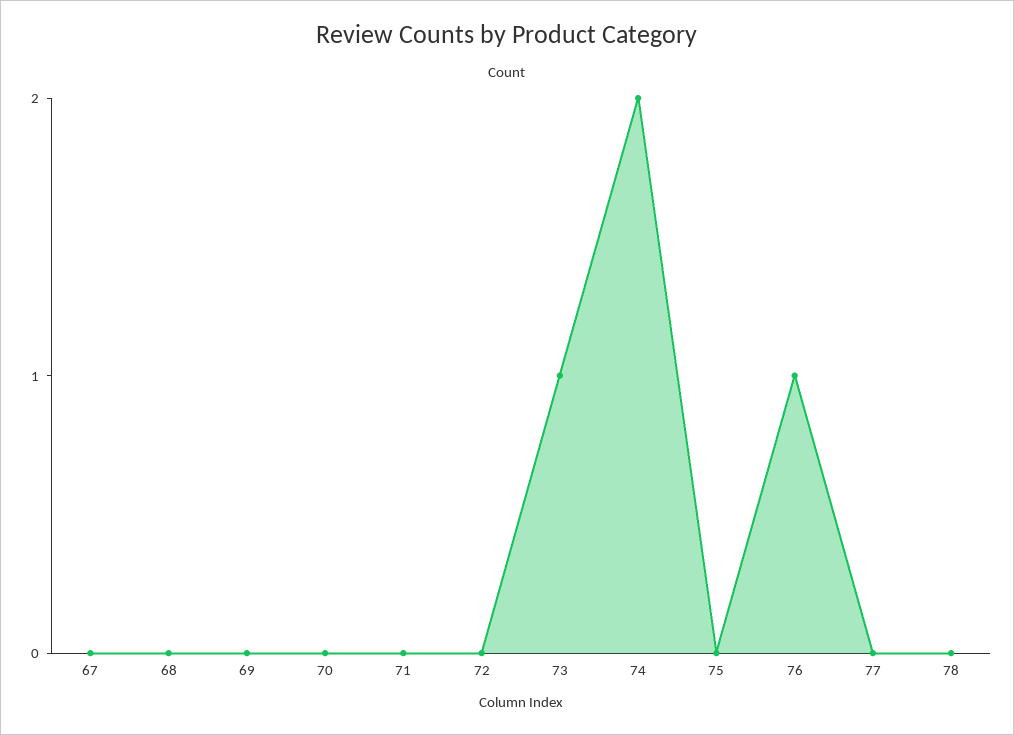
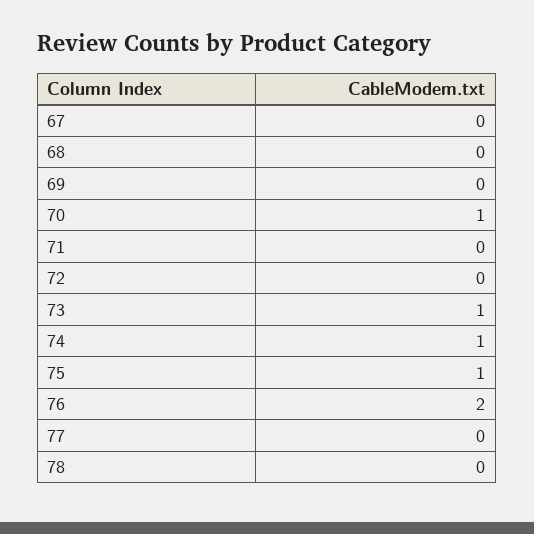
  {
    "67": 0,
    "68": 0,
    "69": 0,
-   "70": 0,
+   "70": 1,
    "71": 0,
    "72": 0,
    "73": 1,
-   "74": 2,
+   "74": 1,
-   "75": 0,
+   "75": 1,
-   "76": 1,
+   "76": 2,
    "77": 0,
    "78": 0
  }

